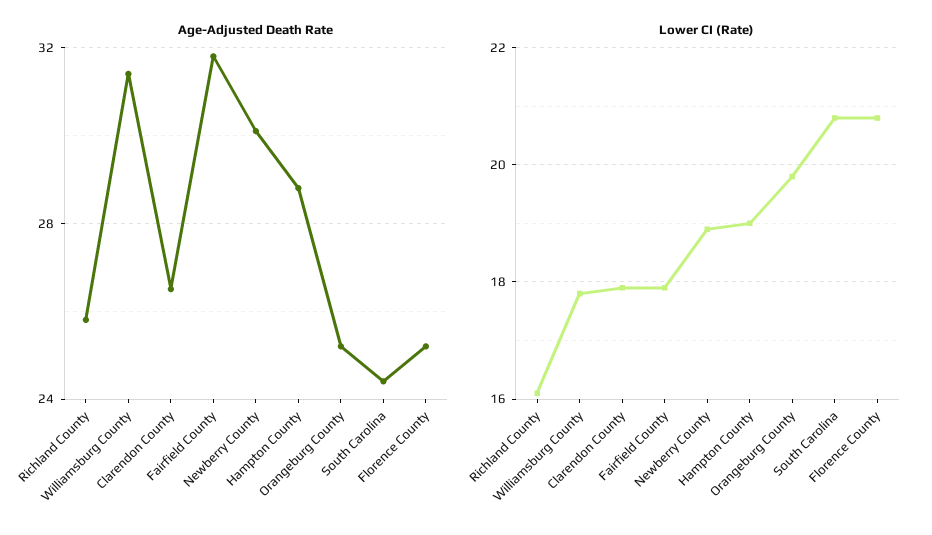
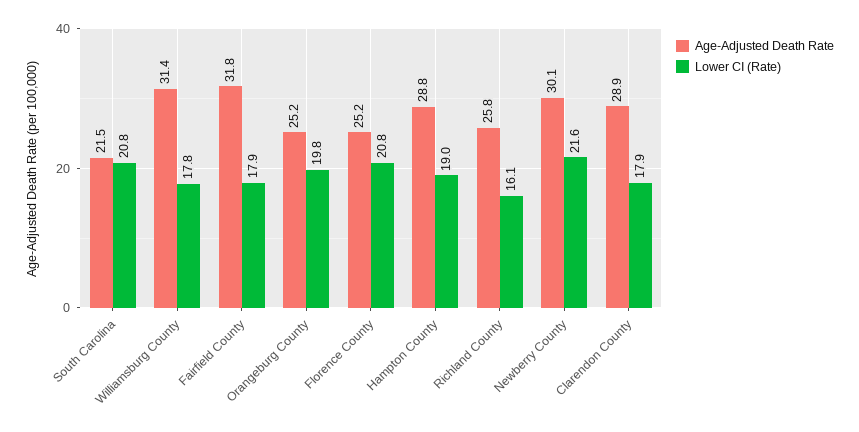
  {
    "Age-Adjusted Death Rate": {
      "Richland County": 25.8,
      "Williamsburg County": 31.4,
-     "Clarendon County": 26.5,
+     "Clarendon County": 28.9,
      "Fairfield County": 31.8,
      "Newberry County": 30.1,
      "Hampton County": 28.8,
      "Orangeburg County": 25.2,
-     "South Carolina": 24.5,
+     "South Carolina": 21.5,
      "Florence County": 25.2
    },
    "Lower CI (Rate)": {
      "Richland County": 16.1,
      "Williamsburg County": 17.8,
      "Clarendon County": 17.9,
      "Fairfield County": 17.9,
-     "Newberry County": 19,
+     "Newberry County": 21.6,
      "Hampton County": 19,
      "Orangeburg County": 19.8,
      "South Carolina": 20.8,
      "Florence County": 20.8
    }
  }

